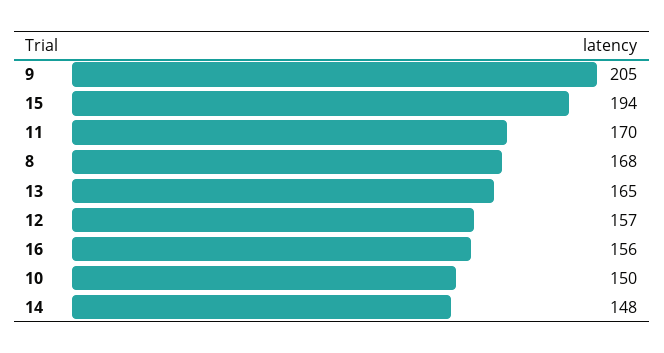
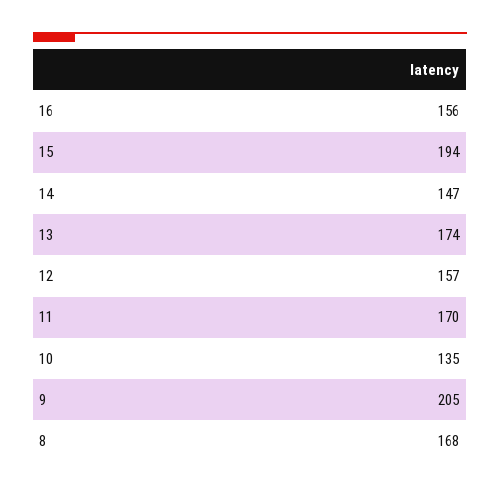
  {
    "9": 205,
    "15": 194,
    "11": 170,
    "8": 168,
-   "13": 165,
+   "13": 174,
    "12": 157,
    "16": 156,
-   "10": 150,
+   "10": 135,
-   "14": 148
+   "14": 147
  }

